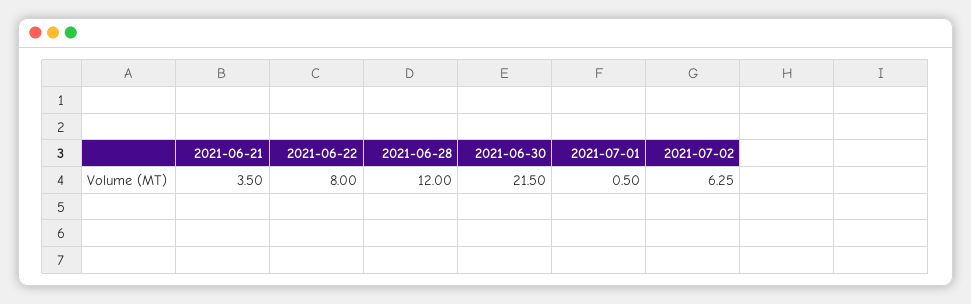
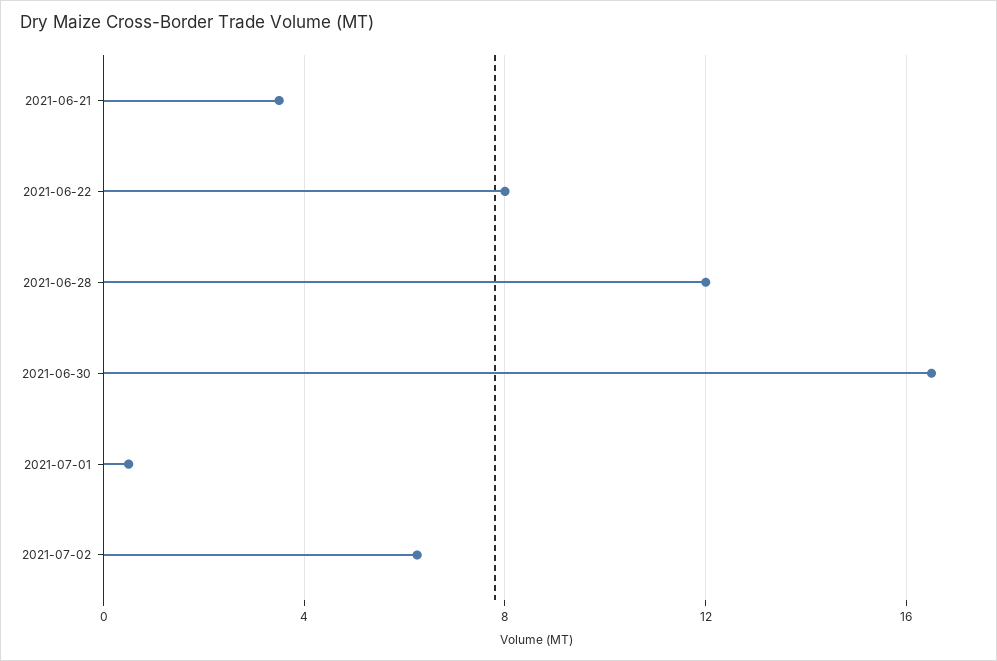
  {
    "2021-06-21": 3.5,
    "2021-06-22": 8,
    "2021-06-28": 12,
-   "2021-06-30": 21.5,
+   "2021-06-30": 16.5,
    "2021-07-01": 0.5,
    "2021-07-02": 6.25
  }

